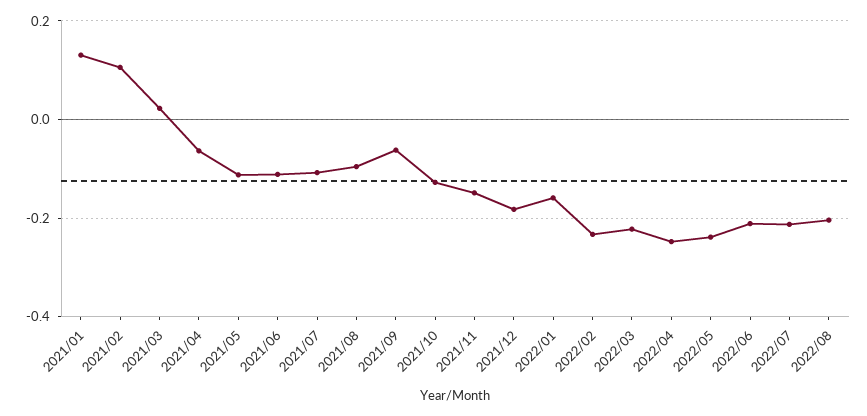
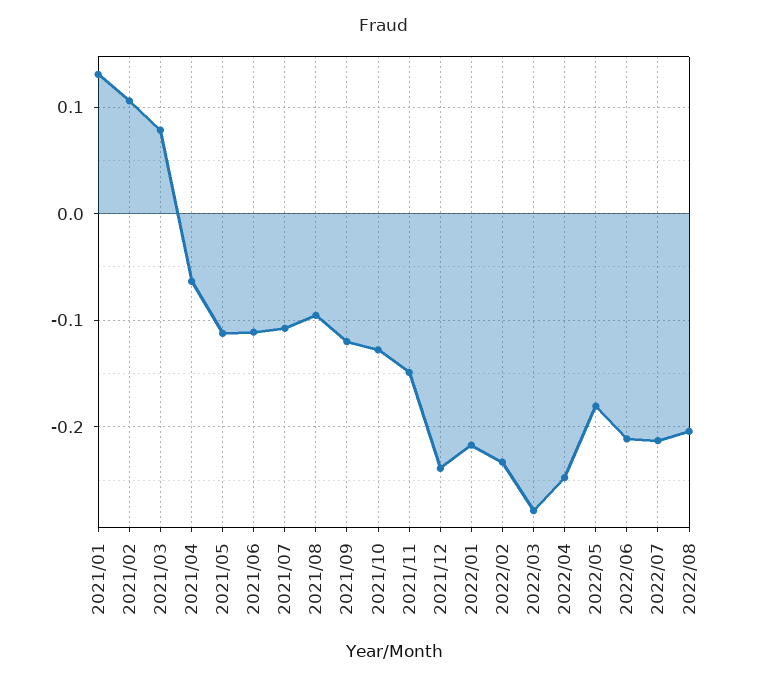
  {
    "2021/01": 0.13,
    "2021/02": 0.11,
-   "2021/03": 0.02,
+   "2021/03": 0.08,
    "2021/04": -0.06,
    "2021/05": -0.11,
    "2021/06": -0.11,
    "2021/07": -0.11,
    "2021/08": -0.1,
-   "2021/09": -0.06,
+   "2021/09": -0.12,
    "2021/10": -0.13,
    "2021/11": -0.15,
-   "2021/12": -0.18,
+   "2021/12": -0.24,
-   "2022/01": -0.16,
+   "2022/01": -0.22,
    "2022/02": -0.23,
-   "2022/03": -0.22,
+   "2022/03": -0.28,
    "2022/04": -0.25,
-   "2022/05": -0.24,
+   "2022/05": -0.18,
    "2022/06": -0.21,
    "2022/07": -0.21,
    "2022/08": -0.2
  }

